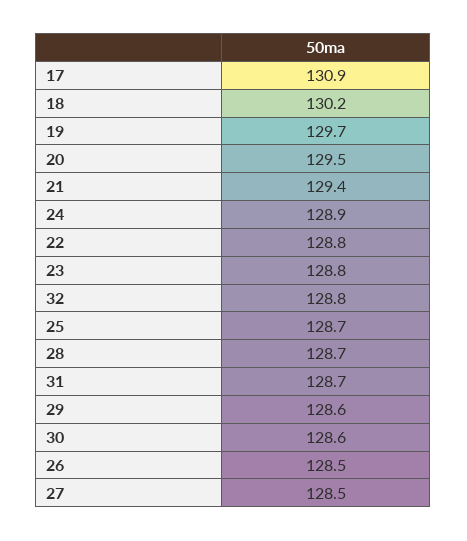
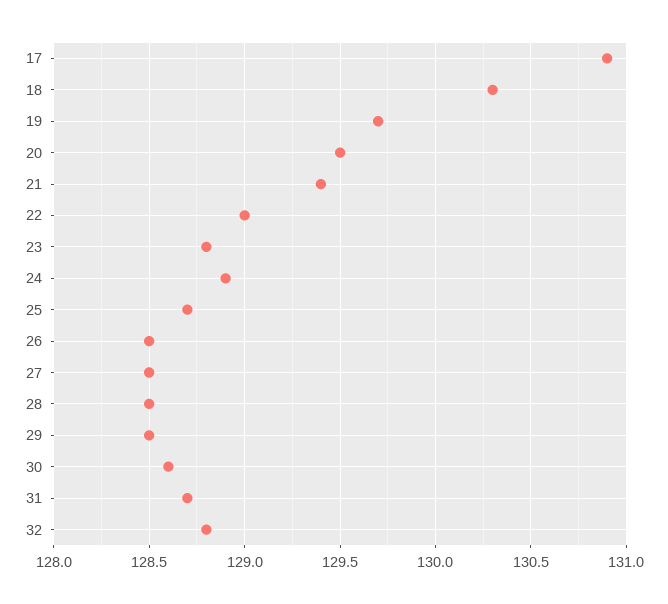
  {
    "17": 130.9,
-   "18": 130.2,
+   "18": 130.3,
    "19": 129.7,
    "20": 129.5,
    "21": 129.4,
    "24": 128.9,
-   "22": 128.8,
+   "22": 129,
    "23": 128.8,
    "32": 128.8,
    "25": 128.7,
-   "28": 128.7,
+   "28": 128.5,
    "31": 128.7,
-   "29": 128.6,
+   "29": 128.5,
    "30": 128.6,
    "26": 128.5,
    "27": 128.5
  }

